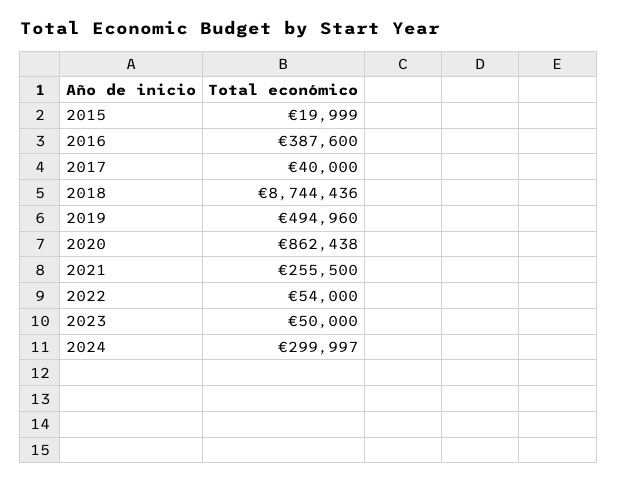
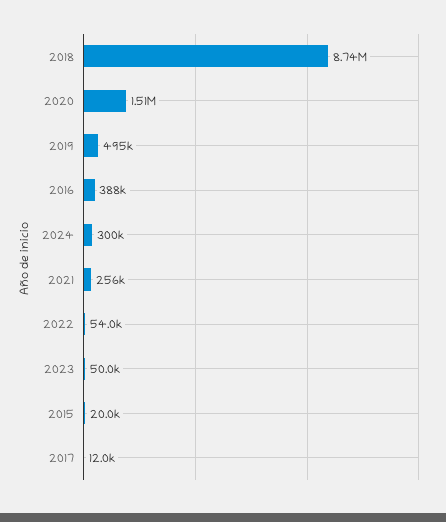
  {
    "2015": 19999,
    "2016": 387600,
-   "2017": 40000,
+   "2017": 12000,
    "2018": 8744436,
    "2019": 494960,
-   "2020": 862438,
+   "2020": 1510000,
    "2021": 255500,
    "2022": 54000,
    "2023": 50000,
    "2024": 299997
  }

